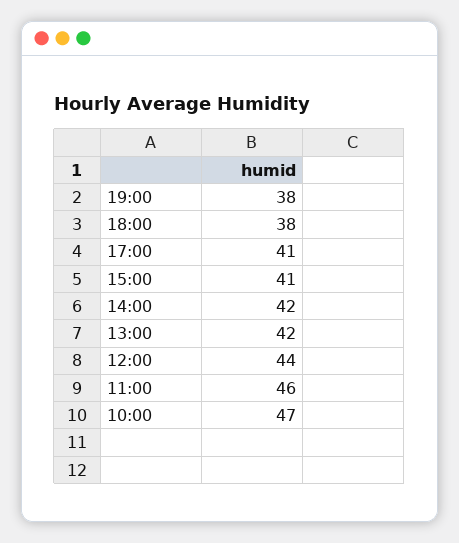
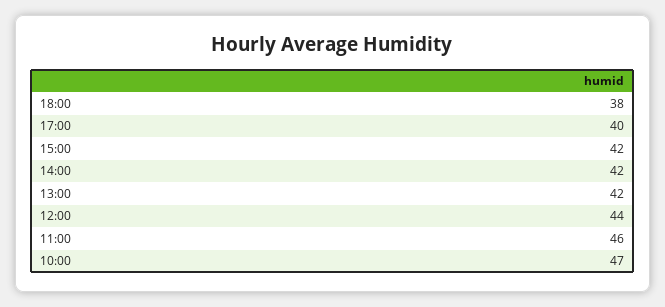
  {
-   "19:00": 38,
    "18:00": 38,
-   "17:00": 41,
+   "17:00": 40,
-   "15:00": 41,
+   "15:00": 42,
    "14:00": 42,
    "13:00": 42,
    "12:00": 44,
    "11:00": 46,
    "10:00": 47
  }

